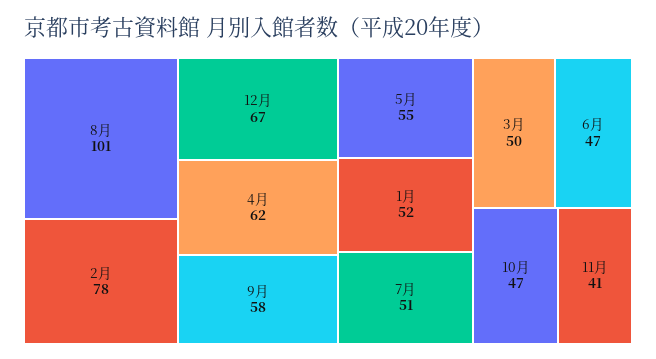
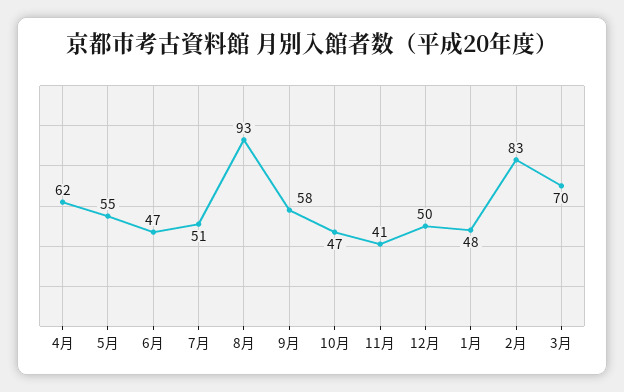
  {
-   "8月": 101,
+   "8月": 93,
-   "2月": 78,
+   "2月": 83,
-   "12月": 67,
+   "12月": 50,
    "4月": 62,
    "9月": 58,
    "5月": 55,
-   "1月": 52,
+   "1月": 48,
    "7月": 51,
-   "3月": 50,
+   "3月": 70,
    "6月": 47,
    "10月": 47,
    "11月": 41
  }

